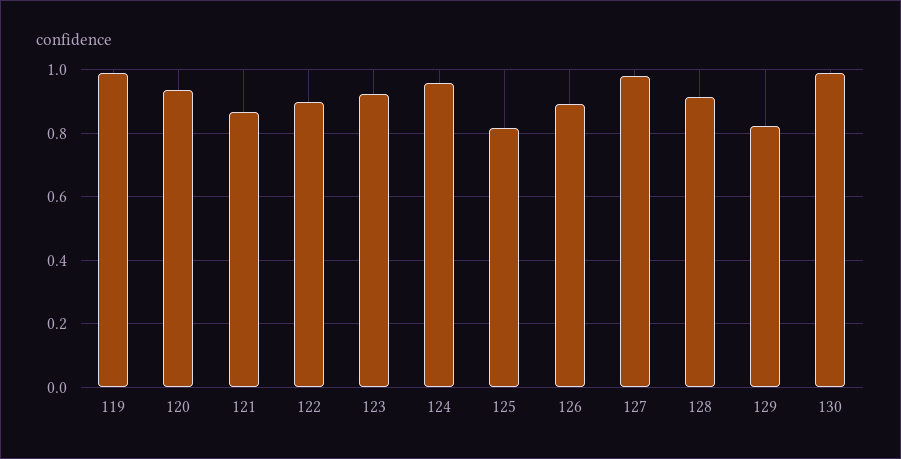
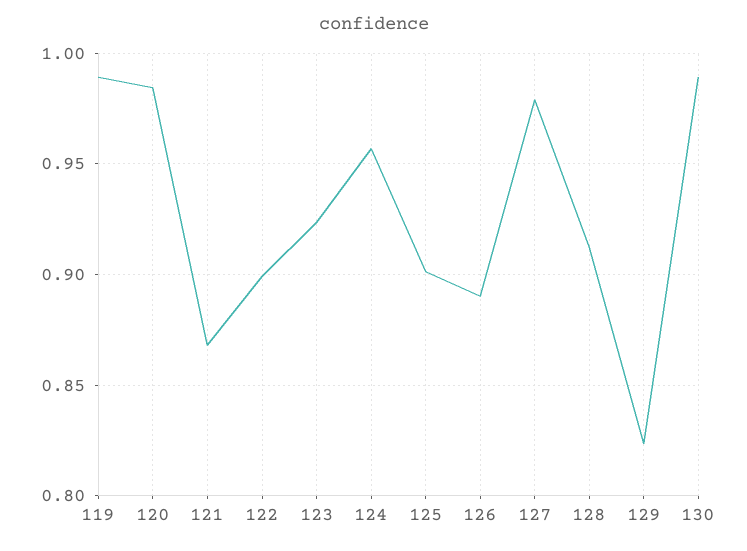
  {
    "119": 0.99,
-   "120": 0.94,
+   "120": 0.985,
    "121": 0.87,
    "122": 0.9,
    "123": 0.925,
    "124": 0.955,
-   "125": 0.82,
+   "125": 0.9,
    "126": 0.89,
    "127": 0.98,
    "128": 0.91,
    "129": 0.825,
    "130": 0.99
  }

